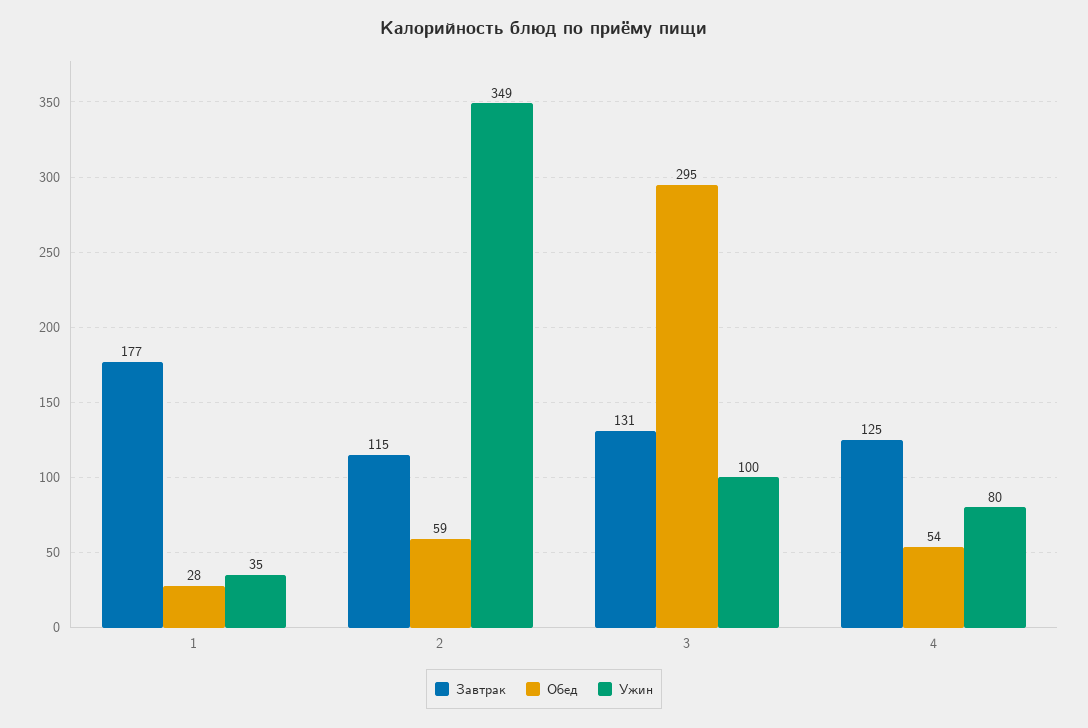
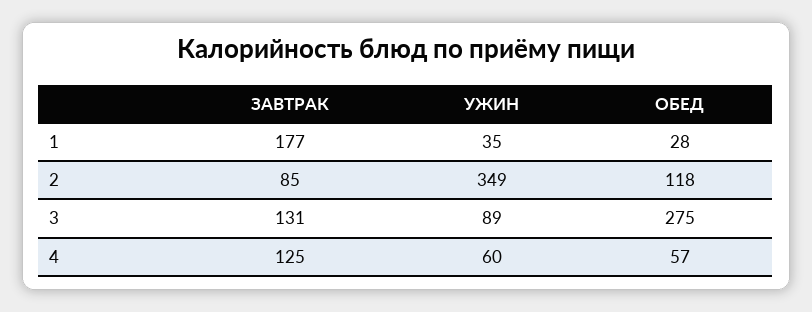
  {
    "Завтрак": {
      "1": 177,
-     "2": 115,
+     "2": 85,
      "3": 131,
      "4": 125
    },
    "Обед": {
      "1": 28,
-     "2": 59,
+     "2": 118,
-     "3": 295,
+     "3": 275,
-     "4": 54
+     "4": 57
    },
    "Ужин": {
      "1": 35,
      "2": 349,
-     "3": 100,
+     "3": 89,
-     "4": 80
+     "4": 60
    }
  }

